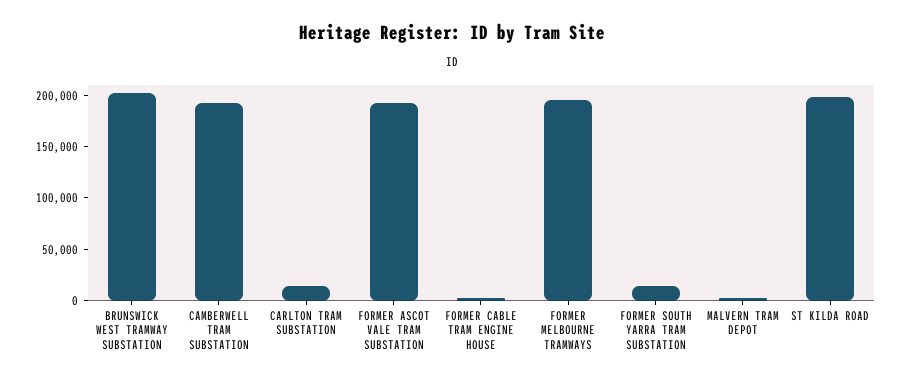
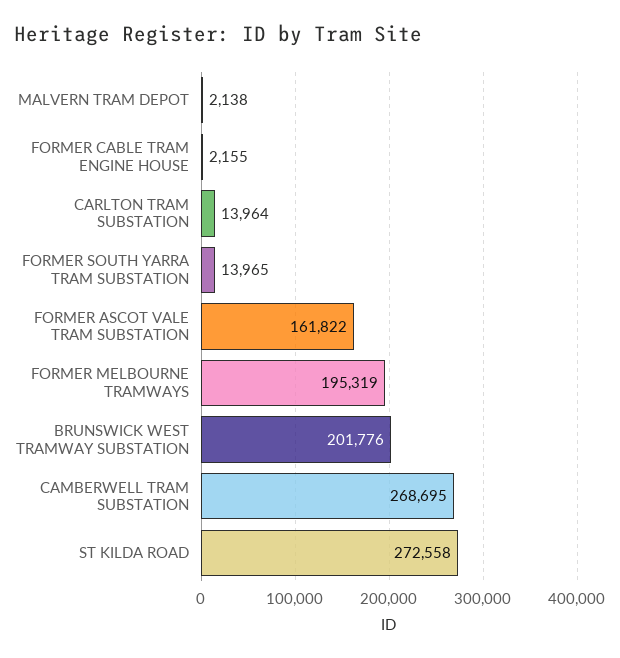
  {
    "BRUNSWICK WEST TRAMWAY SUBSTATION": 201776,
-   "CAMBERWELL TRAM SUBSTATION": 190000,
+   "CAMBERWELL TRAM SUBSTATION": 268695,
    "CARLTON TRAM SUBSTATION": 13964,
-   "FORMER ASCOT VALE TRAM SUBSTATION": 190000,
+   "FORMER ASCOT VALE TRAM SUBSTATION": 161822,
    "FORMER CABLE TRAM ENGINE HOUSE": 2155,
    "FORMER MELBOURNE TRAMWAYS": 195319,
    "FORMER SOUTH YARRA TRAM SUBSTATION": 13965,
    "MALVERN TRAM DEPOT": 2138,
-   "ST KILDA ROAD": 200000
+   "ST KILDA ROAD": 272558
  }

